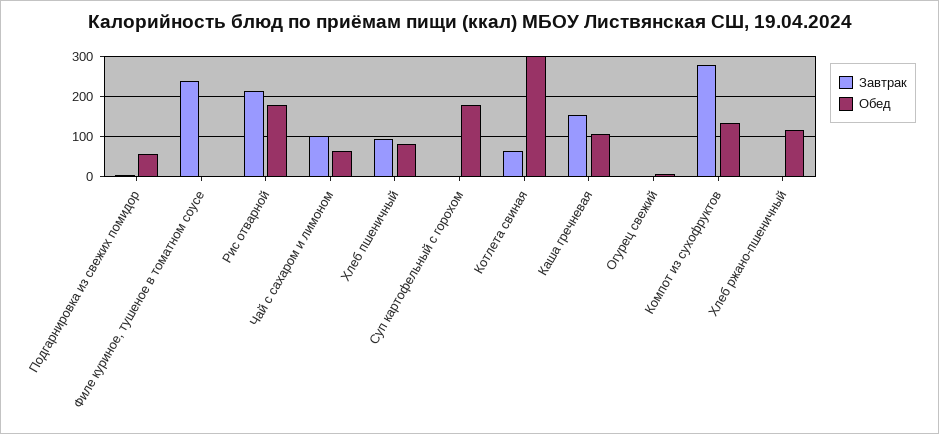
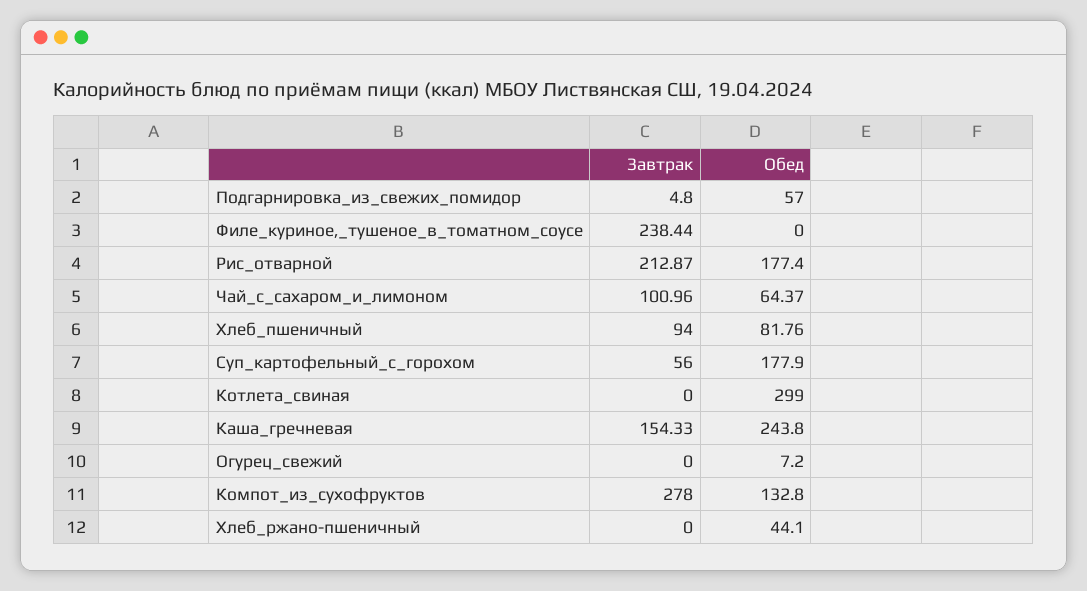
  {
    "Завтрак": {
      "Подгарнировка из свежих помидор": 4.8,
      "Филе куриное, тушеное в томатном соусе": 238.44,
      "Рис отварной": 212.87,
      "Чай с сахаром и лимоном": 100.96,
      "Хлеб пшеничный": 94,
-     "Суп картофельный с горохом": 0,
+     "Суп картофельный с горохом": 56,
-     "Котлета свиная": 60,
+     "Котлета свиная": 0,
      "Каша гречневая": 154.33,
      "Огурец свежий": 0,
      "Компот из сухофруктов": 278,
      "Хлеб ржано-пшеничный": 0
    },
    "Обед": {
      "Подгарнировка из свежих помидор": 57,
      "Филе куриное, тушеное в томатном соусе": 0,
      "Рис отварной": 177.4,
      "Чай с сахаром и лимоном": 64.37,
      "Хлеб пшеничный": 81.76,
      "Суп картофельный с горохом": 177.9,
      "Котлета свиная": 299,
-     "Каша гречневая": 100,
+     "Каша гречневая": 243.8,
      "Огурец свежий": 7.2,
      "Компот из сухофруктов": 132.8,
-     "Хлеб ржано-пшеничный": 120
+     "Хлеб ржано-пшеничный": 44.1
    }
  }

